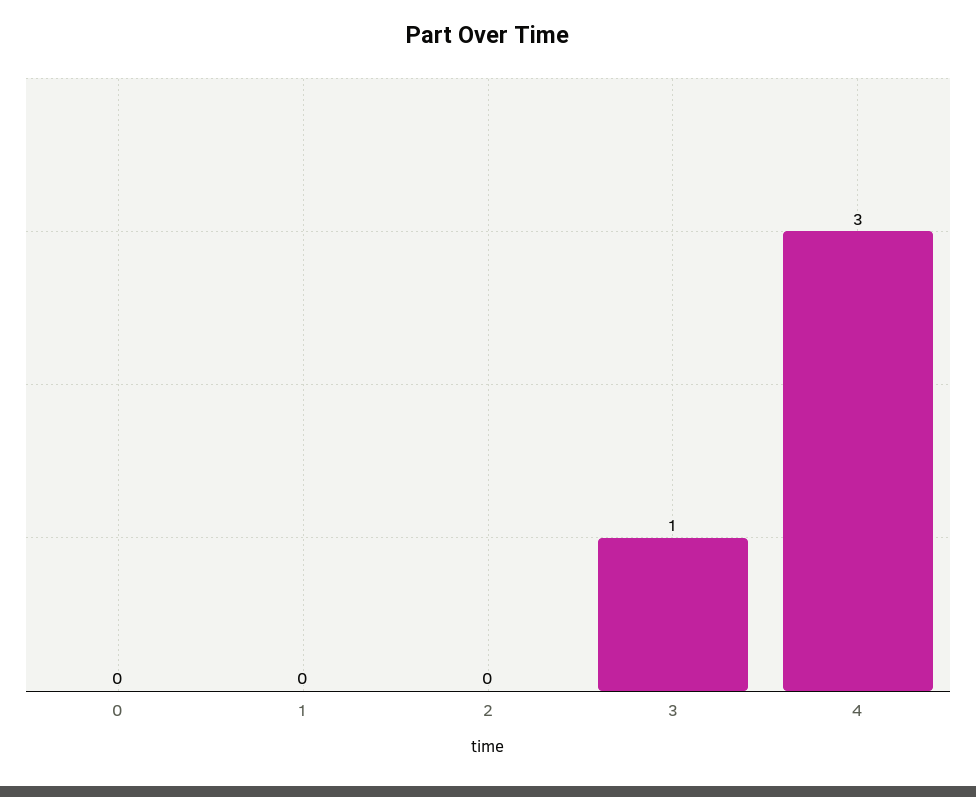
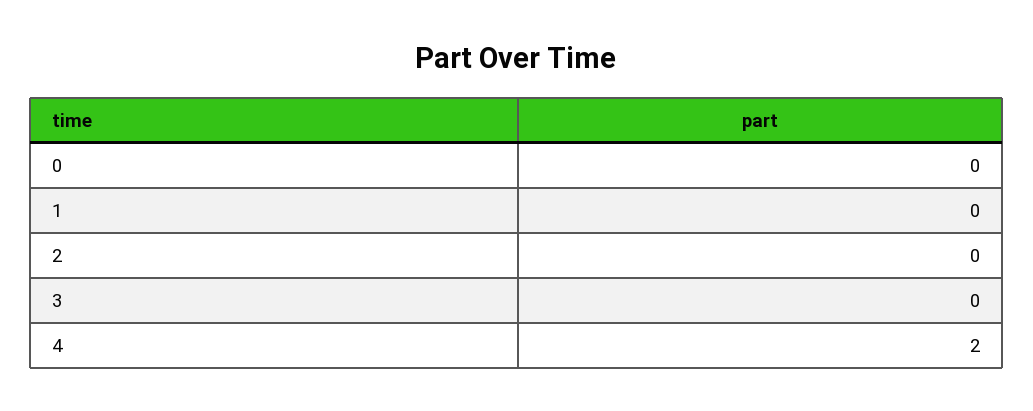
  {
    "0": 0,
    "1": 0,
    "2": 0,
-   "3": 1,
+   "3": 0,
-   "4": 3
+   "4": 2
  }

